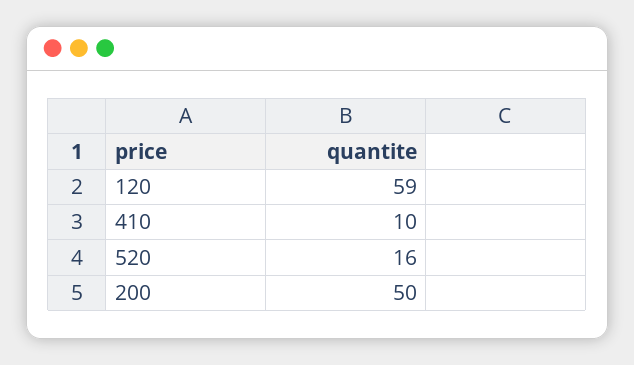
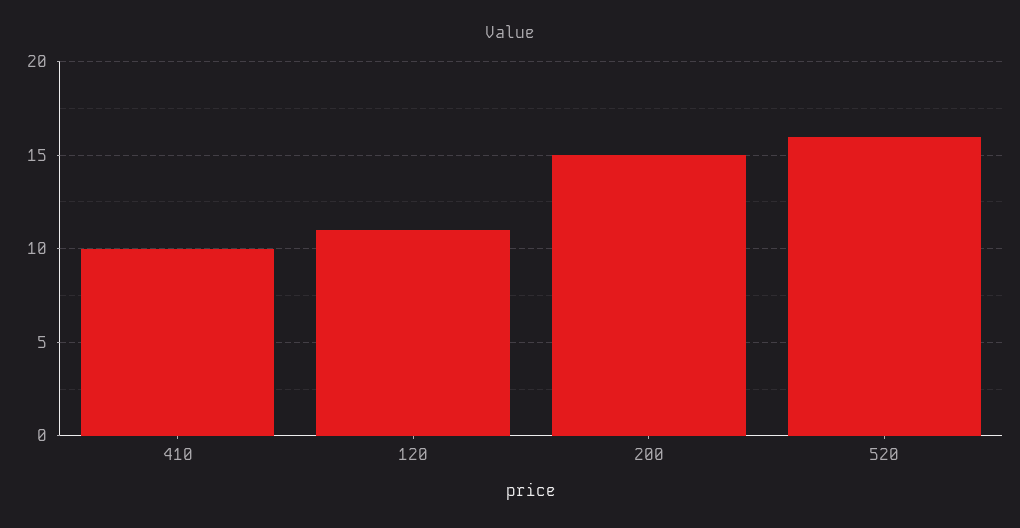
  {
-   "120": 59,
+   "120": 11,
    "410": 10,
    "520": 16,
-   "200": 50
+   "200": 15
  }

